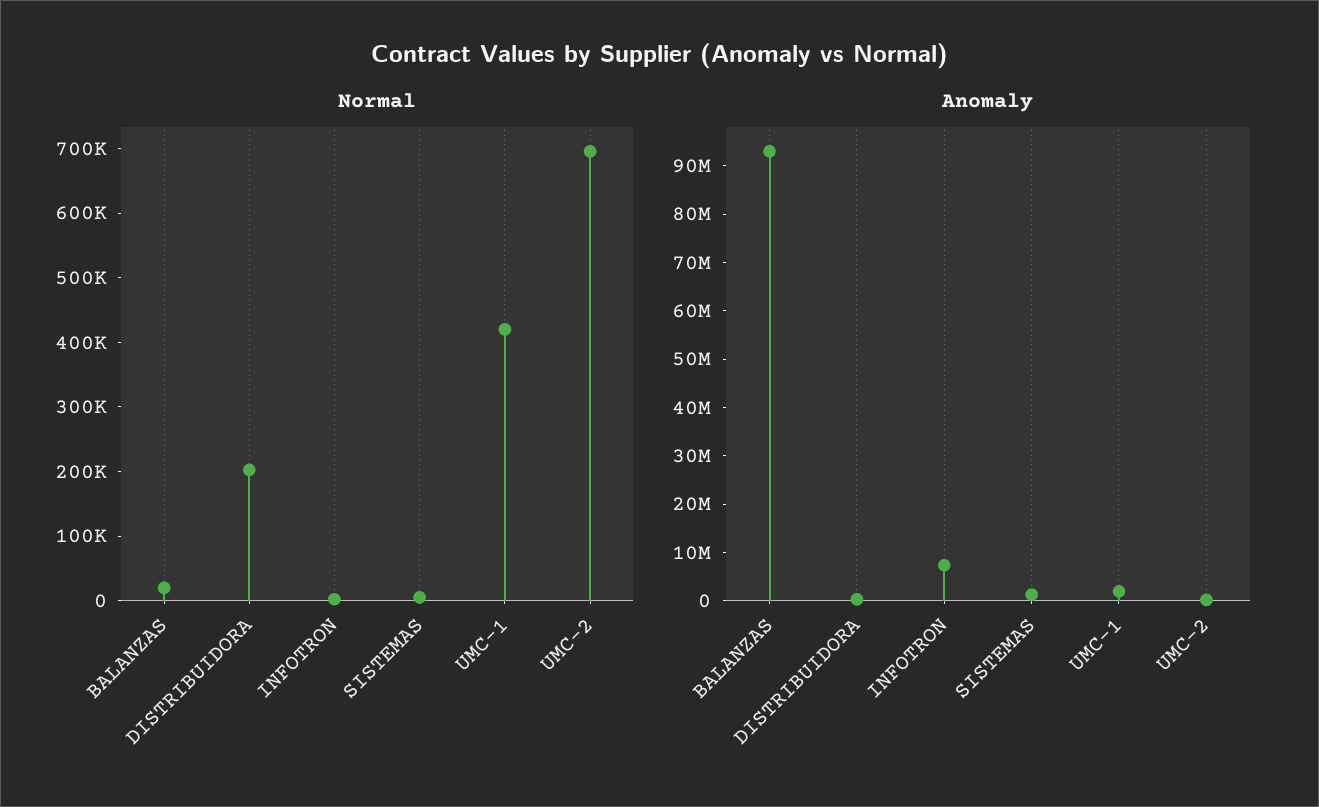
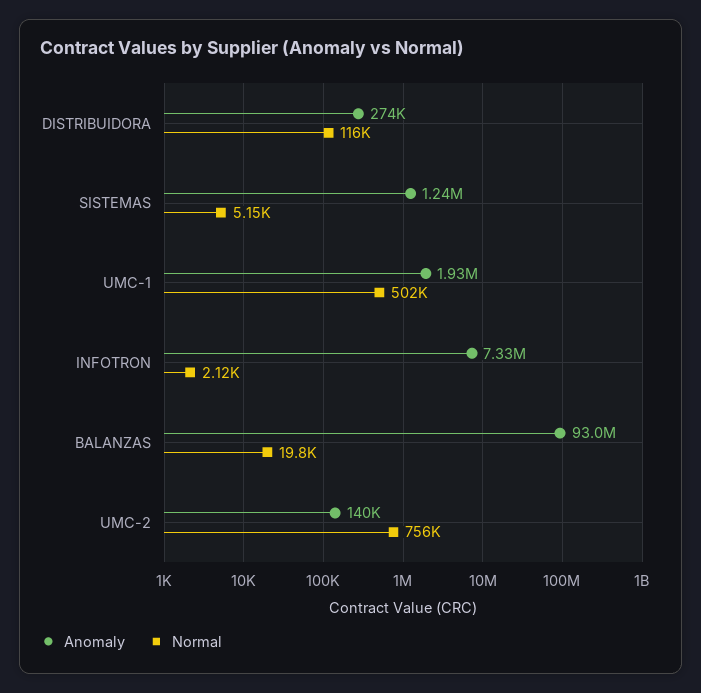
  {
    "Normal": {
      "BALANZAS": 19800,
-     "DISTRIBUIDORA": 200000,
+     "DISTRIBUIDORA": 116000,
      "INFOTRON": 2120,
      "SISTEMAS": 5150,
-     "UMC-1": 420000,
+     "UMC-1": 502000,
-     "UMC-2": 700000
+     "UMC-2": 756000
    },
    "Anomaly": {
      "BALANZAS": 93000000,
      "DISTRIBUIDORA": 274000,
      "INFOTRON": 7330000,
      "SISTEMAS": 1240000,
      "UMC-1": 1930000,
      "UMC-2": 140000
    }
  }

